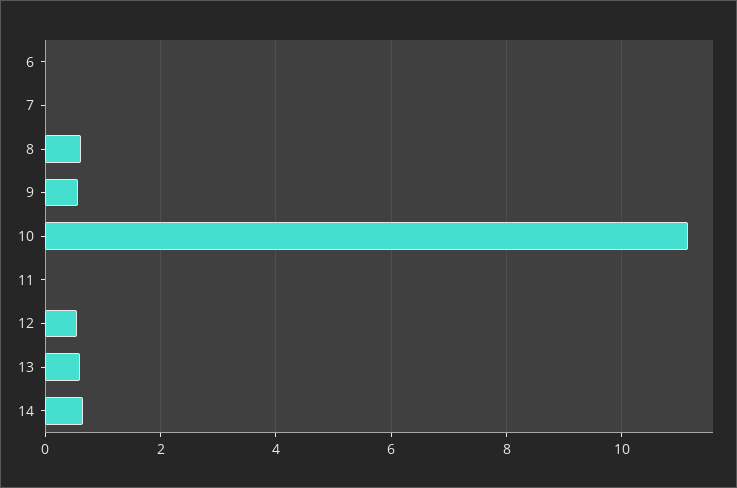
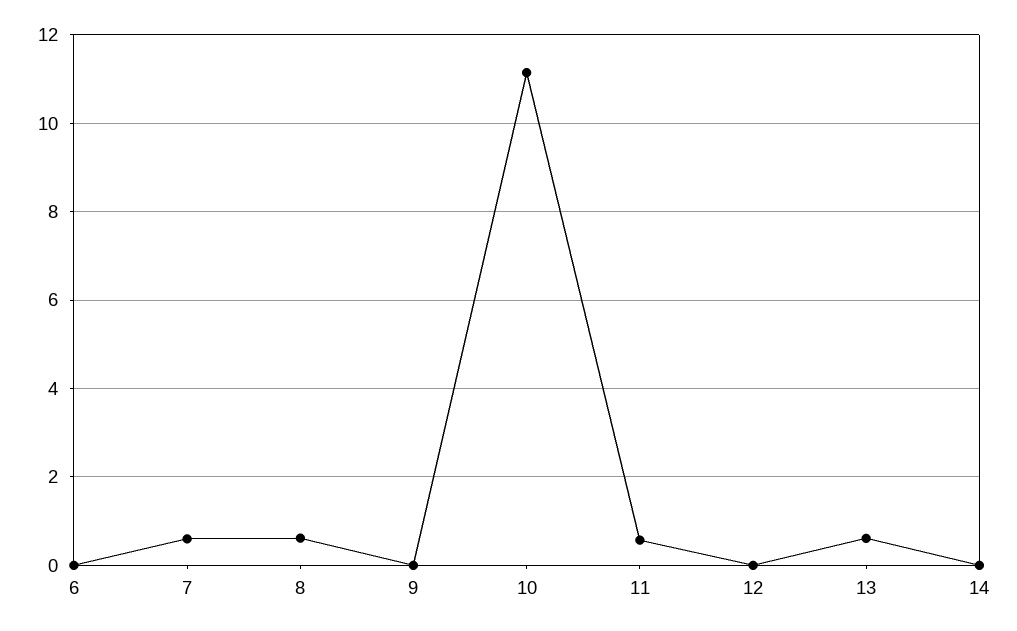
  {
    "6": 0,
-   "7": 0,
+   "7": 0.6,
    "8": 0.6,
-   "9": 0.6,
+   "9": 0,
    "10": 11.2,
-   "11": 0,
+   "11": 0.6,
-   "12": 0.6,
+   "12": 0,
    "13": 0.6,
-   "14": 0.6
+   "14": 0
  }

